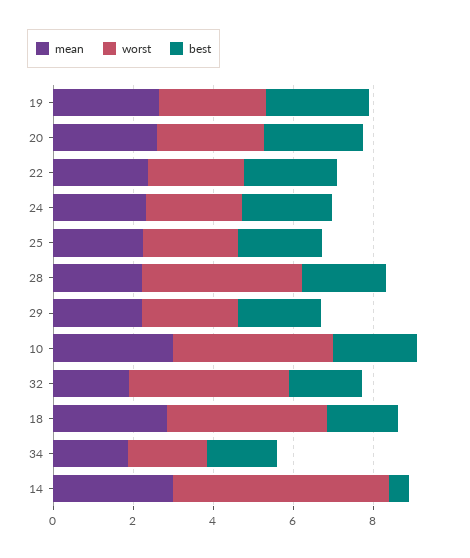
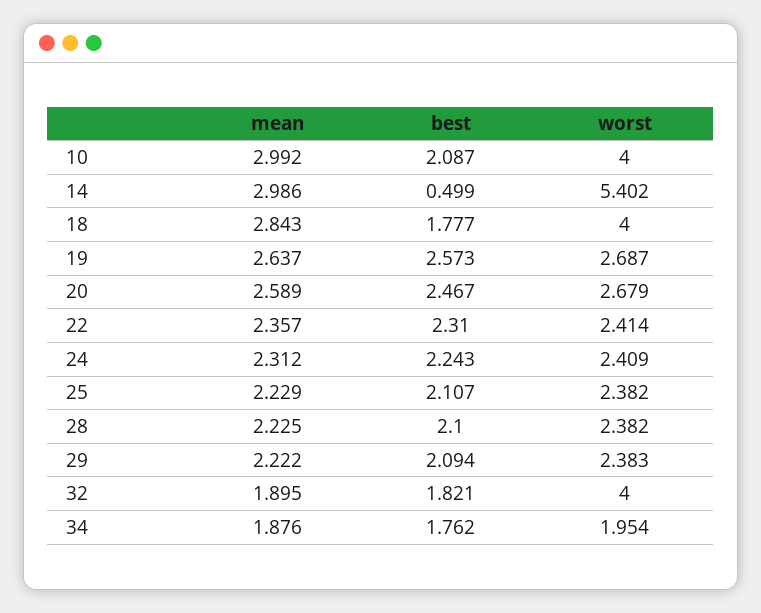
  {
    "mean": {
      "19": 2.637,
      "20": 2.589,
      "22": 2.357,
      "24": 2.312,
      "25": 2.229,
      "28": 2.225,
      "29": 2.222,
      "10": 2.992,
      "32": 1.895,
      "18": 2.843,
      "34": 1.876,
      "14": 2.986
    },
    "worst": {
      "19": 2.687,
      "20": 2.679,
      "22": 2.414,
      "24": 2.409,
      "25": 2.382,
-     "28": 4,
+     "28": 2.382,
      "29": 2.383,
      "10": 4,
      "32": 4,
      "18": 4,
      "34": 1.954,
      "14": 5.402
    },
    "best": {
      "19": 2.573,
      "20": 2.467,
      "22": 2.31,
      "24": 2.243,
      "25": 2.107,
      "28": 2.1,
      "29": 2.094,
      "10": 2.087,
      "32": 1.821,
      "18": 1.777,
      "34": 1.762,
      "14": 0.499
    }
  }

